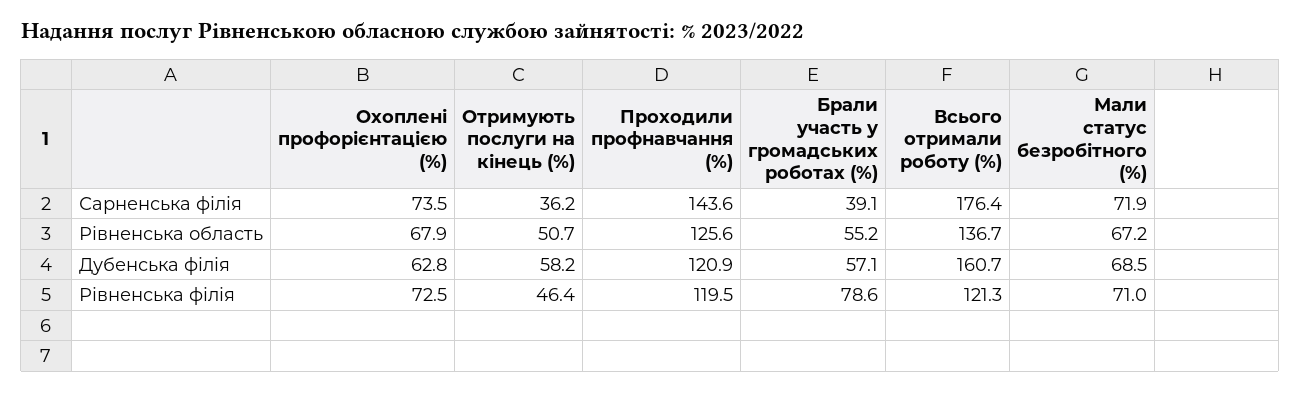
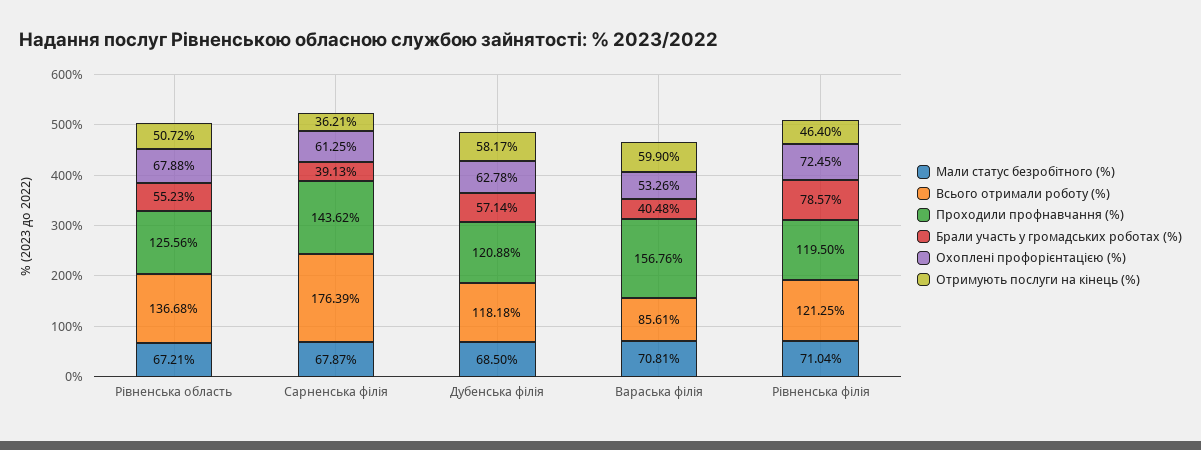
  {
    "Охоплені профорієнтацією (%)": {
-     "Сарненська філія": 73.5,
+     "Сарненська філія": 61.25,
      "Рівненська область": 67.88,
      "Дубенська філія": 62.78,
-     "Рівненська філія": 72.45
+     "Рівненська філія": 72.45,
+     "Вараська філія": 53.26
    },
    "Отримують послуги на кінець (%)": {
      "Сарненська філія": 36.21,
      "Рівненська область": 50.72,
      "Дубенська філія": 58.17,
-     "Рівненська філія": 46.4
+     "Рівненська філія": 46.4,
+     "Вараська філія": 59.9
    },
    "Проходили профнавчання (%)": {
      "Сарненська філія": 143.62,
      "Рівненська область": 125.56,
      "Дубенська філія": 120.88,
-     "Рівненська філія": 119.5
+     "Рівненська філія": 119.5,
+     "Вараська філія": 156.76
    },
    "Брали участь у громадських роботах (%)": {
      "Сарненська філія": 39.13,
      "Рівненська область": 55.23,
      "Дубенська філія": 57.14,
-     "Рівненська філія": 78.57
+     "Рівненська філія": 78.57,
+     "Вараська філія": 40.48
    },
    "Всього отримали роботу (%)": {
      "Сарненська філія": 176.39,
      "Рівненська область": 136.68,
-     "Дубенська філія": 160.7,
+     "Дубенська філія": 118.18,
-     "Рівненська філія": 121.25
+     "Рівненська філія": 121.25,
+     "Вараська філія": 85.61
    },
    "Мали статус безробітного (%)": {
-     "Сарненська філія": 71.9,
+     "Сарненська філія": 67.87,
      "Рівненська область": 67.21,
      "Дубенська філія": 68.5,
-     "Рівненська філія": 71.04
+     "Рівненська філія": 71.04,
+     "Вараська філія": 70.81
    }
  }

